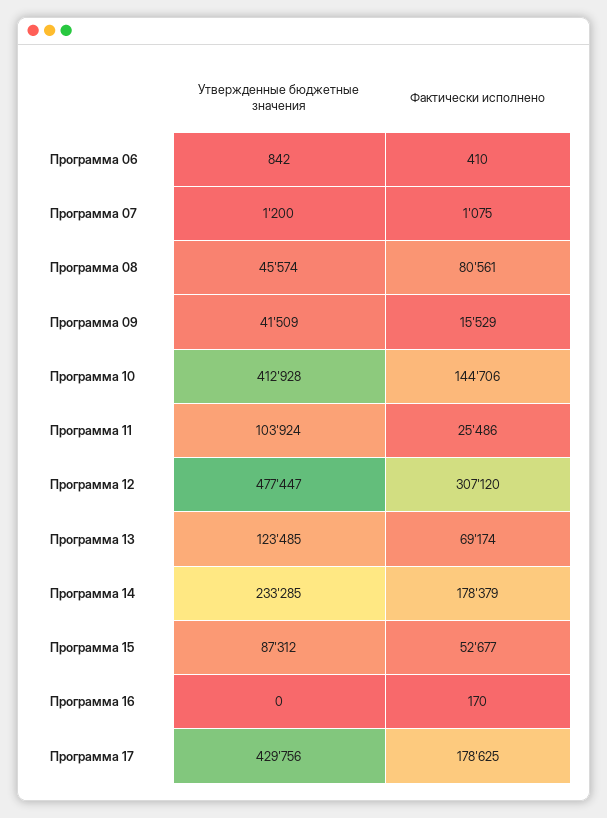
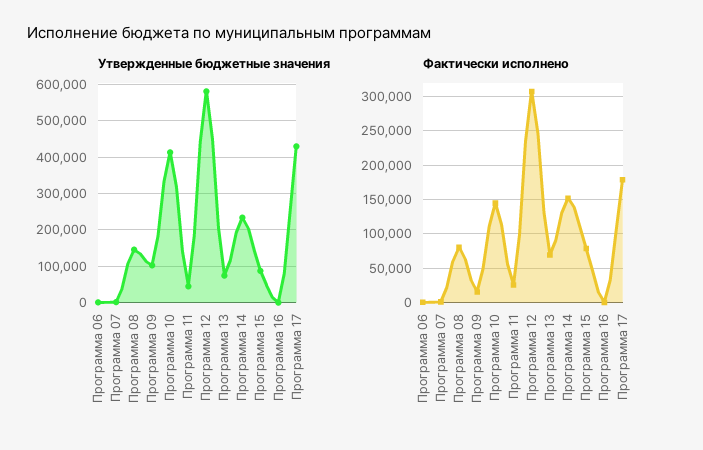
  {
    "Утвержденные бюджетные значения": {
      "Программа 06": 842,
      "Программа 07": 1200,
-     "Программа 08": 45574,
+     "Программа 08": 140000,
-     "Программа 09": 41509,
+     "Программа 09": 100000,
      "Программа 10": 412928,
-     "Программа 11": 103924,
+     "Программа 11": 40000,
-     "Программа 12": 477447,
+     "Программа 12": 580000,
-     "Программа 13": 123485,
+     "Программа 13": 80000,
      "Программа 14": 233285,
      "Программа 15": 87312,
      "Программа 16": 0,
      "Программа 17": 429756
    },
    "Фактически исполнено": {
      "Программа 06": 410,
      "Программа 07": 1075,
      "Программа 08": 80561,
      "Программа 09": 15529,
      "Программа 10": 144706,
      "Программа 11": 25486,
      "Программа 12": 307120,
      "Программа 13": 69174,
-     "Программа 14": 178379,
+     "Программа 14": 150000,
-     "Программа 15": 52677,
+     "Программа 15": 80000,
      "Программа 16": 170,
      "Программа 17": 178625
    }
  }

